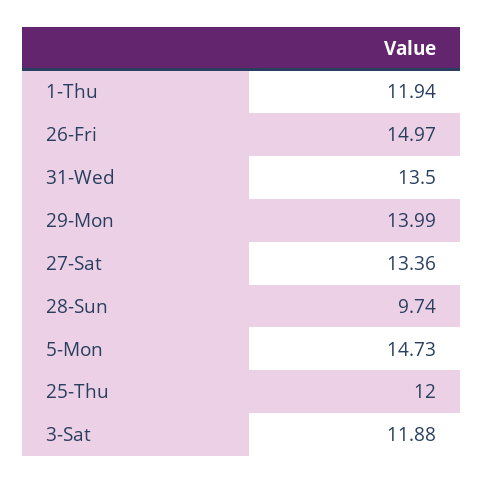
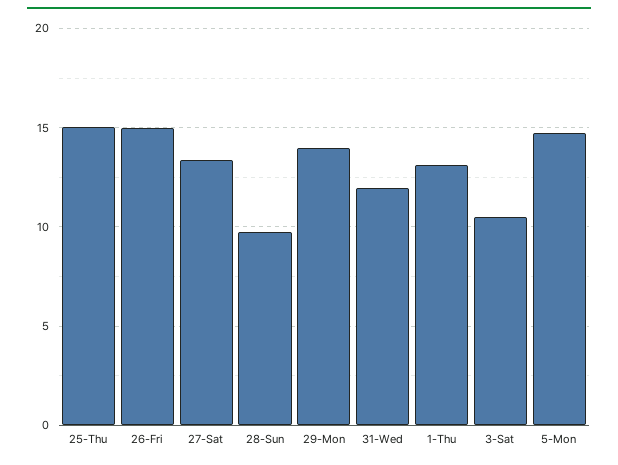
  {
-   "1-Thu": 11.94,
+   "1-Thu": 13,
    "26-Fri": 14.97,
-   "31-Wed": 13.5,
+   "31-Wed": 12,
    "29-Mon": 13.99,
    "27-Sat": 13.36,
    "28-Sun": 9.74,
    "5-Mon": 14.73,
-   "25-Thu": 12,
+   "25-Thu": 15,
-   "3-Sat": 11.88
+   "3-Sat": 10.5
  }

